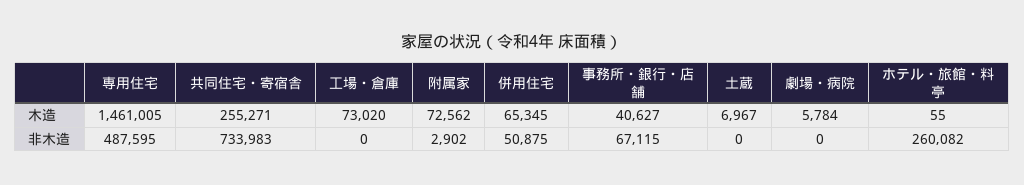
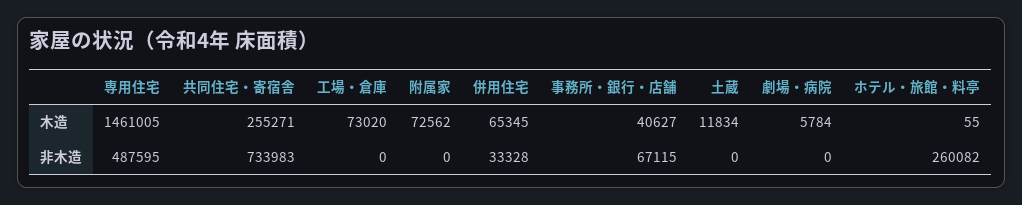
  {
    "専用住宅": {
      "木造": 1461005,
      "非木造": 487595
    },
    "共同住宅・寄宿舎": {
      "木造": 255271,
      "非木造": 733983
    },
    "工場・倉庫": {
      "木造": 73020,
      "非木造": 0
    },
    "附属家": {
      "木造": 72562,
-     "非木造": 2902
+     "非木造": 0
    },
    "併用住宅": {
      "木造": 65345,
-     "非木造": 50875
+     "非木造": 33328
    },
    "事務所・銀行・店舗": {
      "木造": 40627,
      "非木造": 67115
    },
    "土蔵": {
-     "木造": 6967,
+     "木造": 11834,
      "非木造": 0
    },
    "劇場・病院": {
      "木造": 5784,
      "非木造": 0
    },
    "ホテル・旅館・料亭": {
      "木造": 55,
      "非木造": 260082
    }
  }

